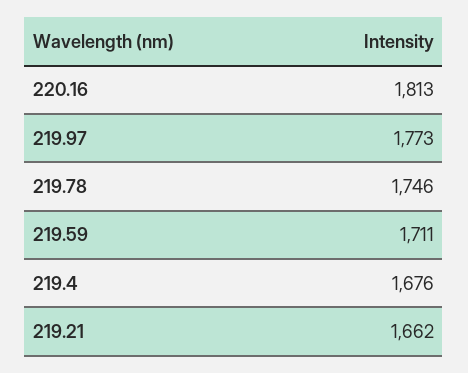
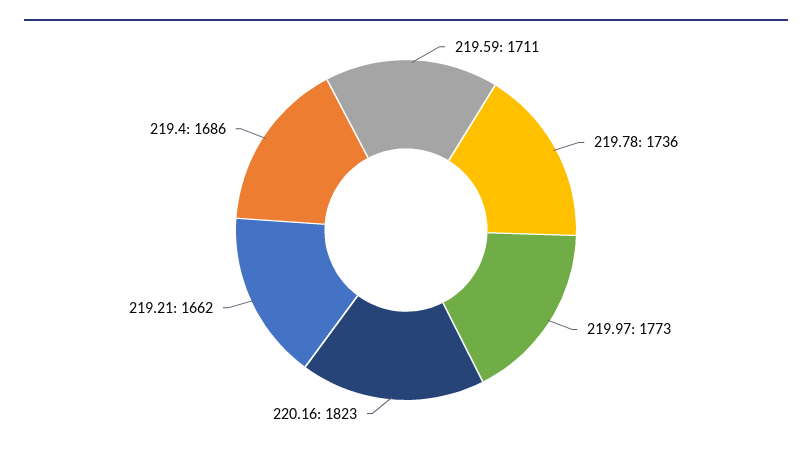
  {
-   "220.16": 1813,
+   "220.16": 1823,
    "219.97": 1773,
-   "219.78": 1746,
+   "219.78": 1736,
    "219.59": 1711,
-   "219.4": 1676,
+   "219.4": 1686,
    "219.21": 1662
  }

